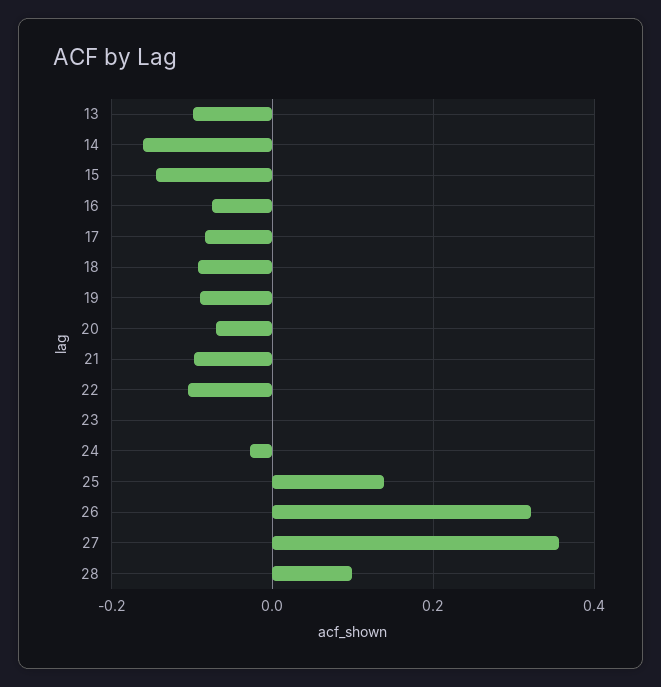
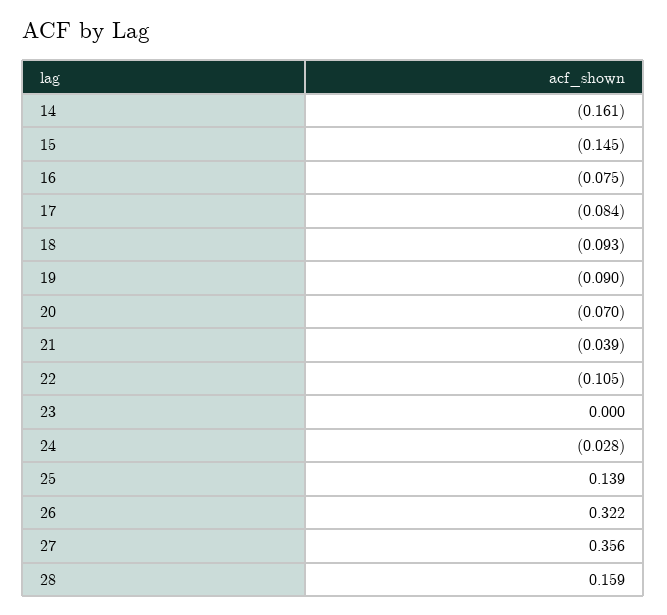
  {
-   "13": -0.1,
    "14": -0.161,
    "15": -0.145,
    "16": -0.075,
    "17": -0.084,
    "18": -0.093,
    "19": -0.09,
    "20": -0.07,
-   "21": -0.1,
+   "21": -0.039,
    "22": -0.105,
    "23": 0,
    "24": -0.028,
    "25": 0.139,
    "26": 0.322,
    "27": 0.356,
-   "28": 0.1
+   "28": 0.159
  }

